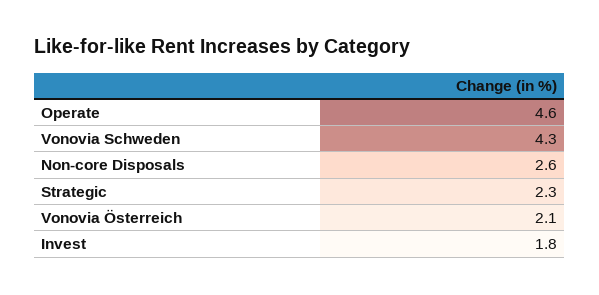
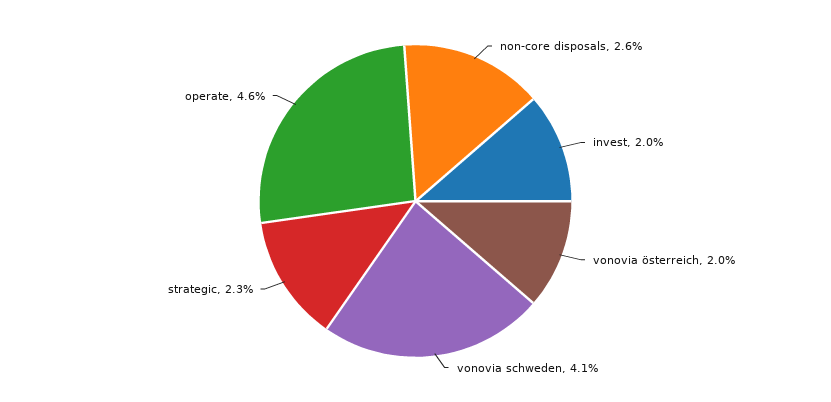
  {
    "Operate": 4.6,
-   "Vonovia Schweden": 4.3,
+   "Vonovia Schweden": 4.1,
    "Non-core Disposals": 2.6,
    "Strategic": 2.3,
-   "Vonovia Österreich": 2.1,
+   "Vonovia Österreich": 2,
-   "Invest": 1.8
+   "Invest": 2
  }

